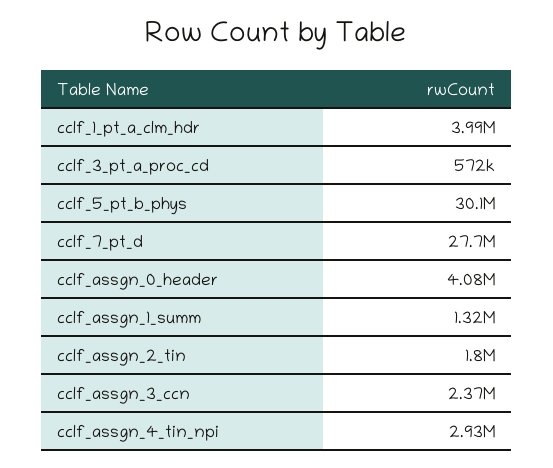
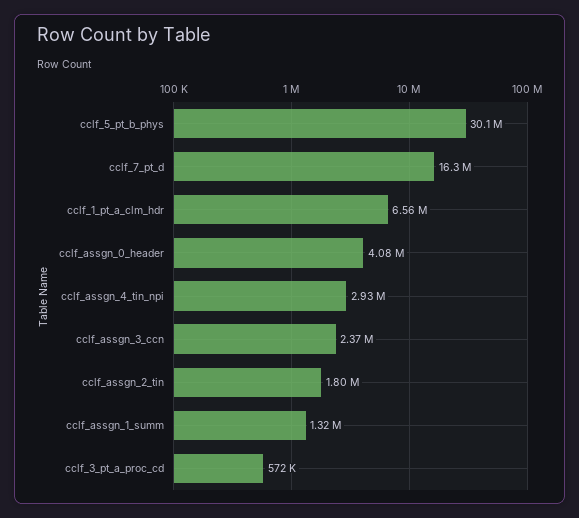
  {
-   "cclf_1_pt_a_clm_hdr": 3990000,
+   "cclf_1_pt_a_clm_hdr": 6560000,
    "cclf_3_pt_a_proc_cd": 572000,
    "cclf_5_pt_b_phys": 30100000,
-   "cclf_7_pt_d": 27700000,
+   "cclf_7_pt_d": 16300000,
    "cclf_assgn_0_header": 4080000,
    "cclf_assgn_1_summ": 1320000,
    "cclf_assgn_2_tin": 1800000,
    "cclf_assgn_3_ccn": 2370000,
    "cclf_assgn_4_tin_npi": 2930000
  }

